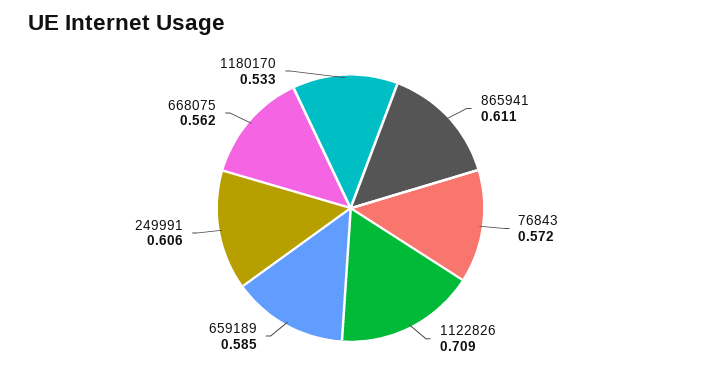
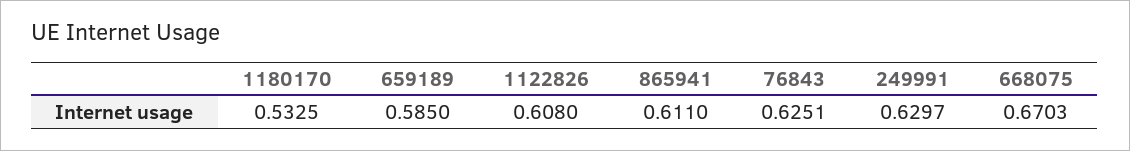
  {
    "865941": 0.611,
-   "76843": 0.572,
+   "76843": 0.6251,
-   "1122826": 0.709,
+   "1122826": 0.608,
    "659189": 0.585,
-   "249991": 0.606,
+   "249991": 0.6297,
-   "668075": 0.562,
+   "668075": 0.6703,
    "1180170": 0.5325
  }

